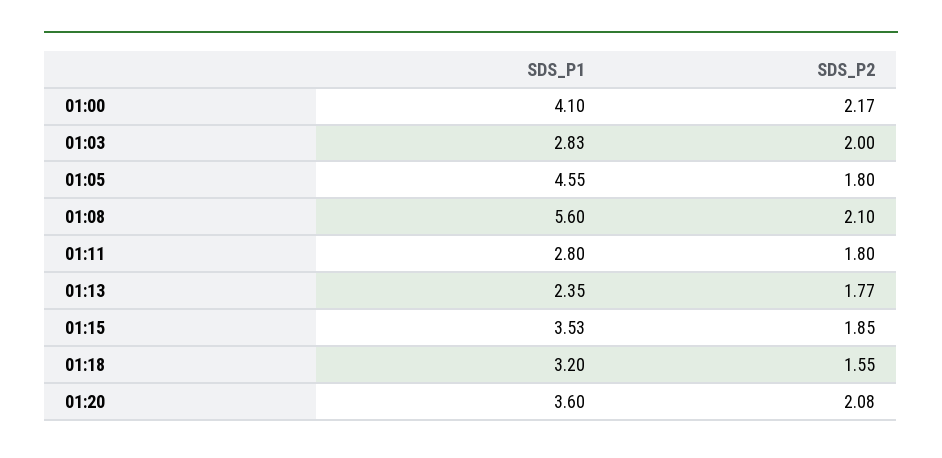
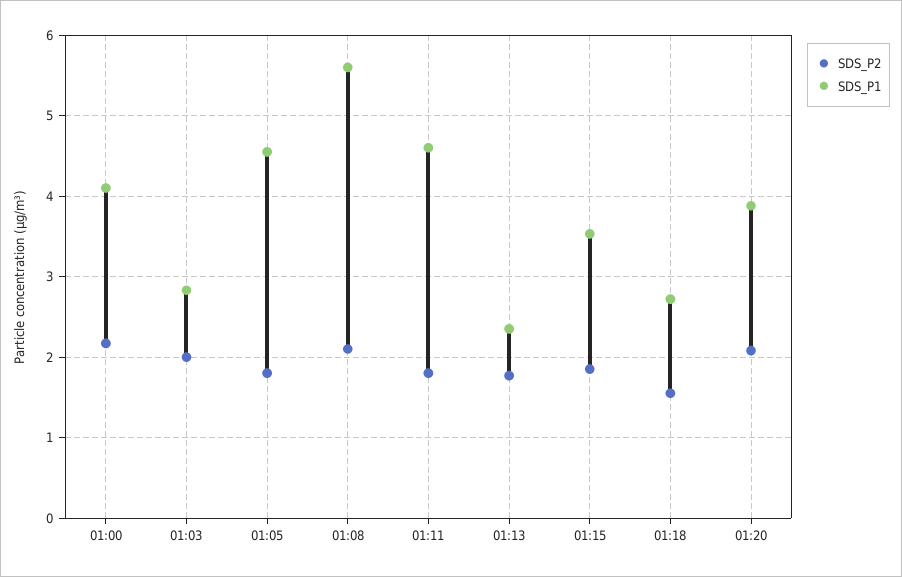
  {
    "SDS_P1": {
      "01:00": 4.1,
      "01:03": 2.83,
      "01:05": 4.55,
      "01:08": 5.6,
-     "01:11": 2.8,
+     "01:11": 4.6,
      "01:13": 2.35,
      "01:15": 3.53,
-     "01:18": 3.2,
+     "01:18": 2.7,
-     "01:20": 3.6
+     "01:20": 3.9
    },
    "SDS_P2": {
      "01:00": 2.17,
      "01:03": 2,
      "01:05": 1.8,
      "01:08": 2.1,
      "01:11": 1.8,
      "01:13": 1.77,
      "01:15": 1.85,
      "01:18": 1.55,
      "01:20": 2.08
    }
  }

